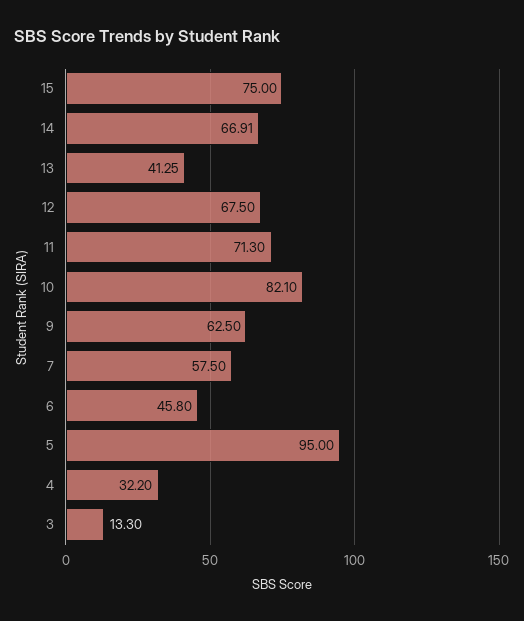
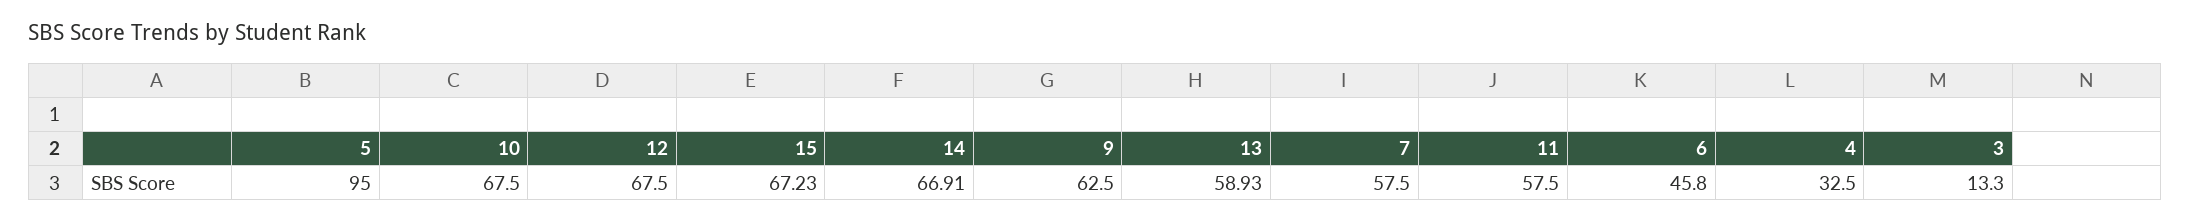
  {
-   "15": 75,
+   "15": 67.23,
    "14": 66.91,
-   "13": 41.25,
+   "13": 58.93,
    "12": 67.5,
-   "11": 71.3,
+   "11": 57.5,
-   "10": 82.1,
+   "10": 67.5,
    "9": 62.5,
    "7": 57.5,
    "6": 45.8,
    "5": 95,
-   "4": 32.2,
+   "4": 32.5,
    "3": 13.3
  }

